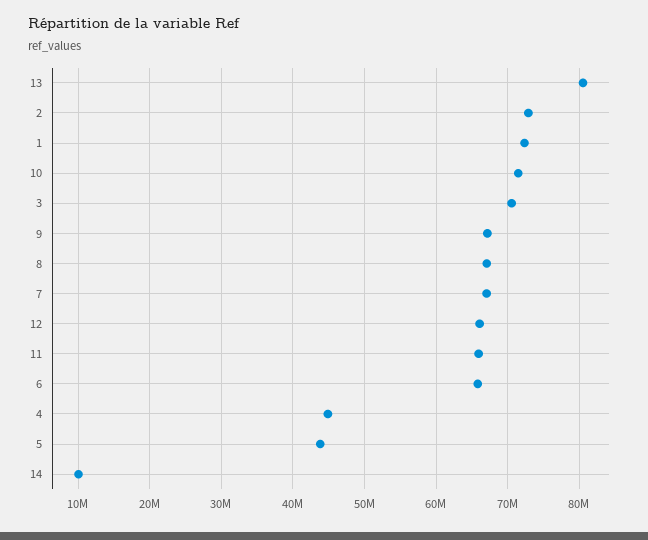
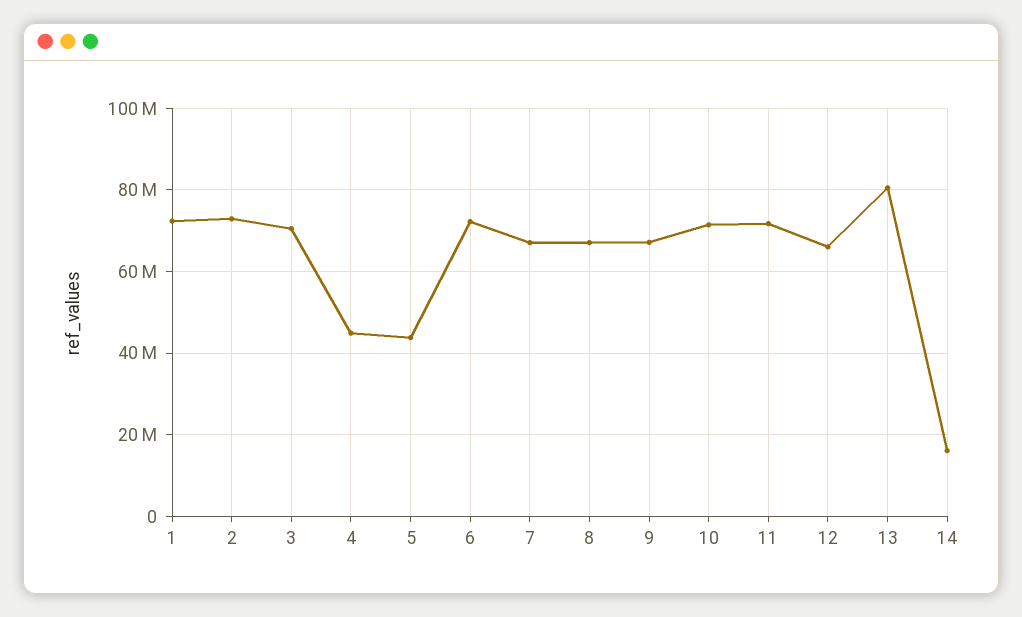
  {
    "13": 80000000,
    "2": 73000000,
    "1": 72000000,
    "10": 71000000,
    "3": 71000000,
    "9": 67000000,
    "8": 67000000,
    "7": 67000000,
    "12": 66000000,
-   "11": 66000000,
+   "11": 72000000,
-   "6": 66000000,
+   "6": 72000000,
    "4": 45000000,
    "5": 44000000,
-   "14": 10000000
+   "14": 16000000
  }

